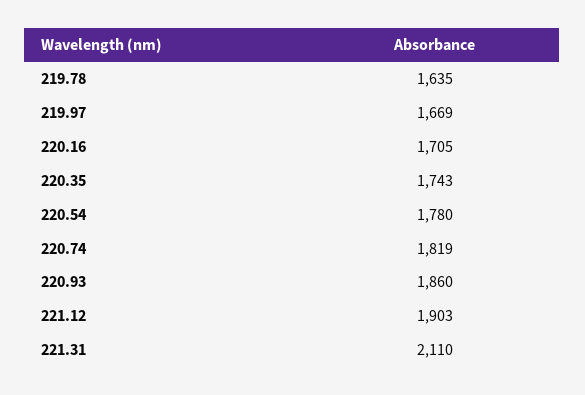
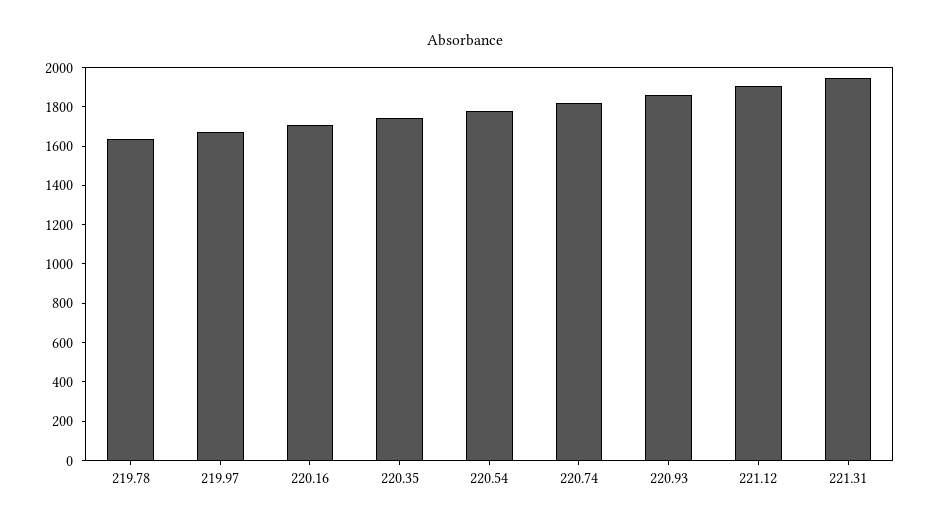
  {
    "219.78": 1635,
    "219.97": 1669,
    "220.16": 1705,
    "220.35": 1743,
    "220.54": 1780,
    "220.74": 1819,
    "220.93": 1860,
    "221.12": 1903,
-   "221.31": 2110
+   "221.31": 1950
  }

